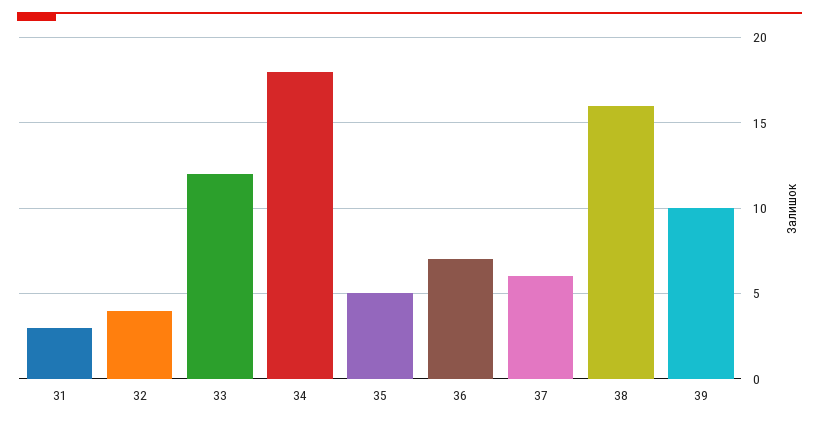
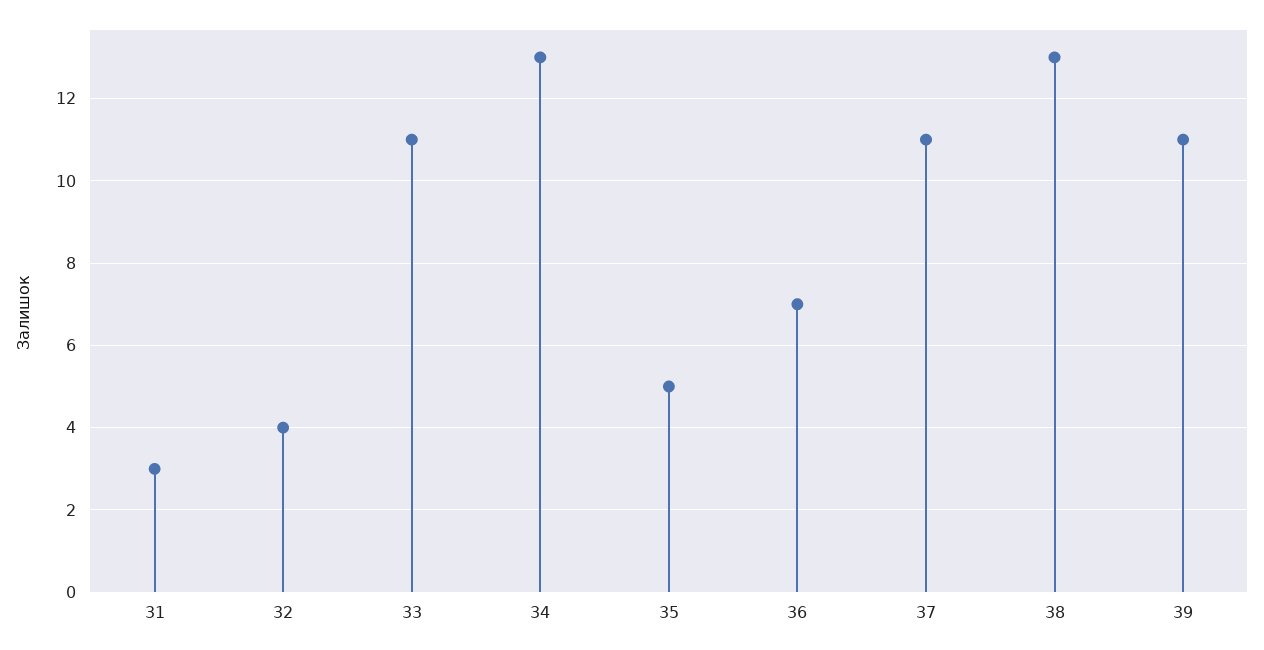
  {
    "31": 3,
    "32": 4,
-   "33": 12,
+   "33": 11,
-   "34": 18,
+   "34": 13,
    "35": 5,
    "36": 7,
-   "37": 6,
+   "37": 11,
-   "38": 16,
+   "38": 13,
-   "39": 10
+   "39": 11
  }

